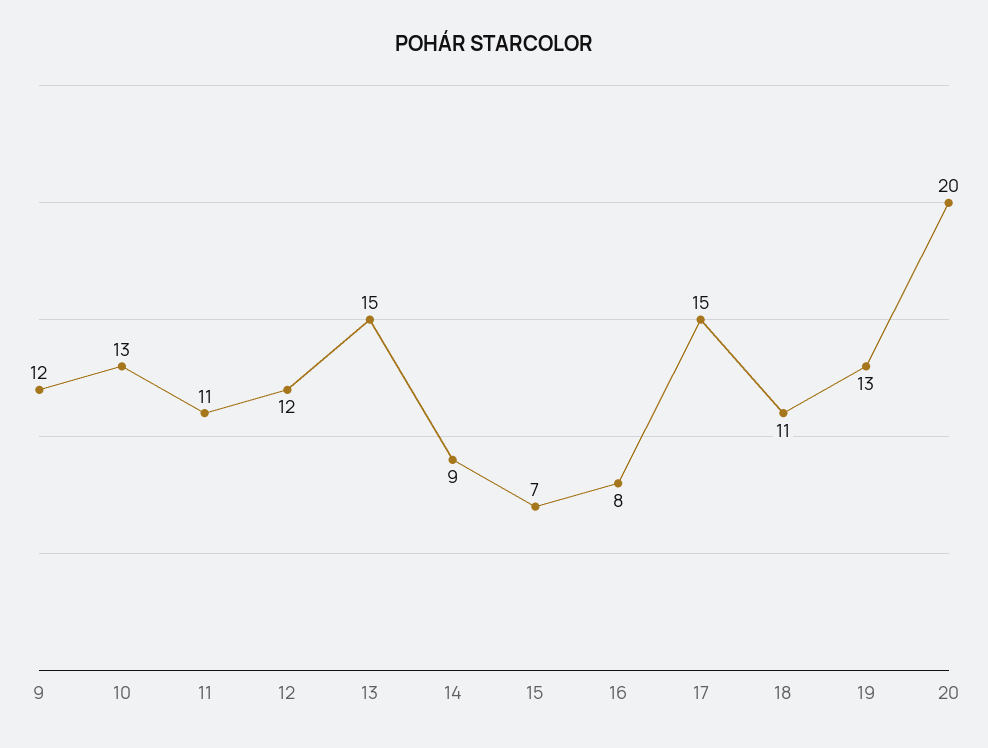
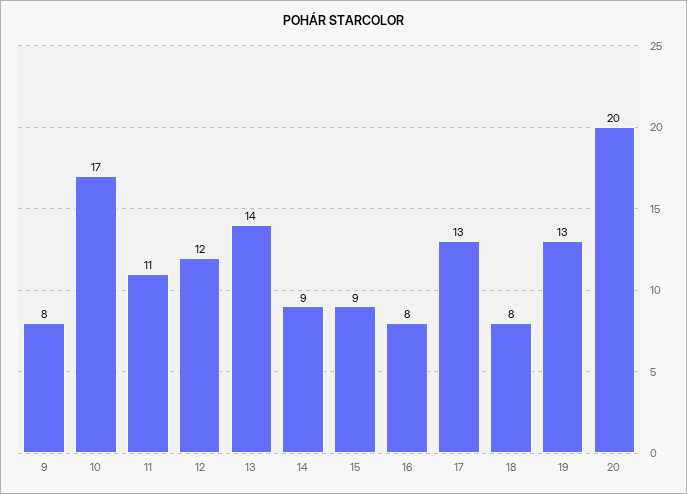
  {
-   "9": 12,
+   "9": 8,
-   "10": 13,
+   "10": 17,
    "11": 11,
    "12": 12,
-   "13": 15,
+   "13": 14,
    "14": 9,
-   "15": 7,
+   "15": 9,
    "16": 8,
-   "17": 15,
+   "17": 13,
-   "18": 11,
+   "18": 8,
    "19": 13,
    "20": 20
  }

